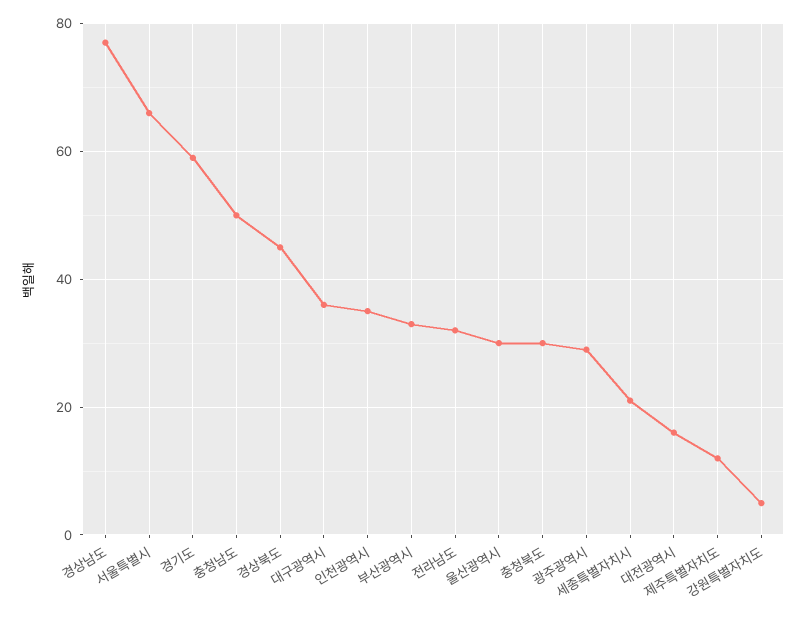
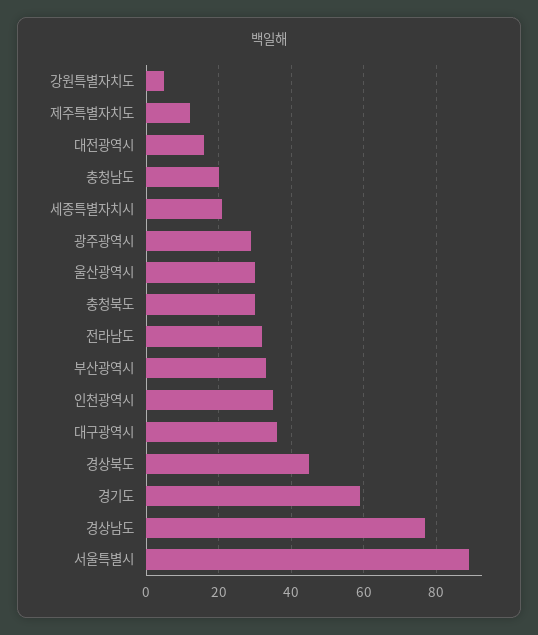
  {
    "경상남도": 75,
-   "서울특별시": 65,
+   "서울특별시": 90,
    "경기도": 60,
-   "충청남도": 50,
+   "충청남도": 20,
    "경상북도": 45,
    "대구광역시": 35,
    "인천광역시": 35,
    "부산광역시": 35,
    "전라남도": 30,
    "울산광역시": 30,
    "충청북도": 30,
    "광주광역시": 30,
    "세종특별자치시": 20,
    "대전광역시": 15,
    "제주특별자치도": 10,
    "강원특별자치도": 5
  }

